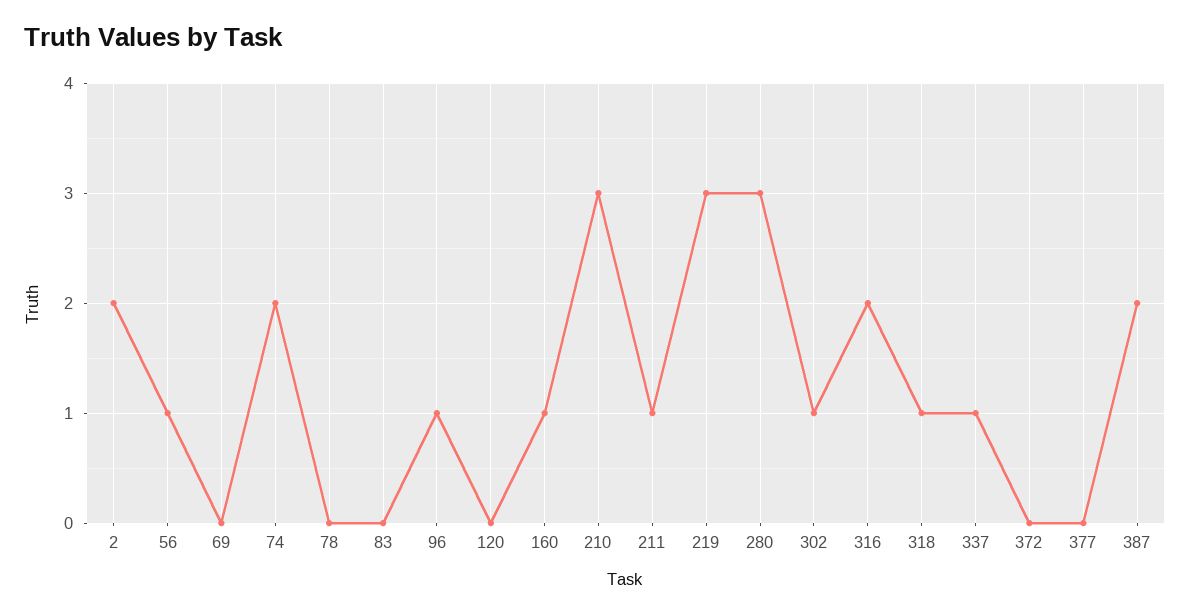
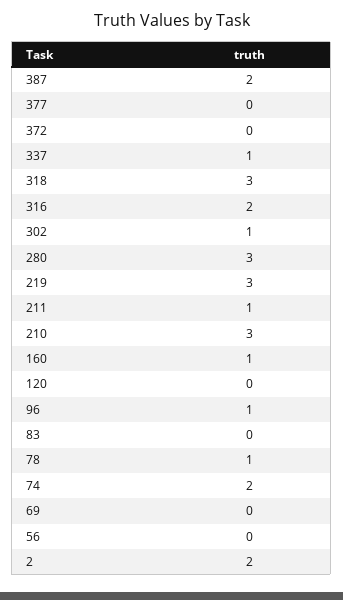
  {
    "2": 2,
-   "56": 1,
+   "56": 0,
    "69": 0,
    "74": 2,
-   "78": 0,
+   "78": 1,
    "83": 0,
    "96": 1,
    "120": 0,
    "160": 1,
    "210": 3,
    "211": 1,
    "219": 3,
    "280": 3,
    "302": 1,
    "316": 2,
-   "318": 1,
+   "318": 3,
    "337": 1,
    "372": 0,
    "377": 0,
    "387": 2
  }

